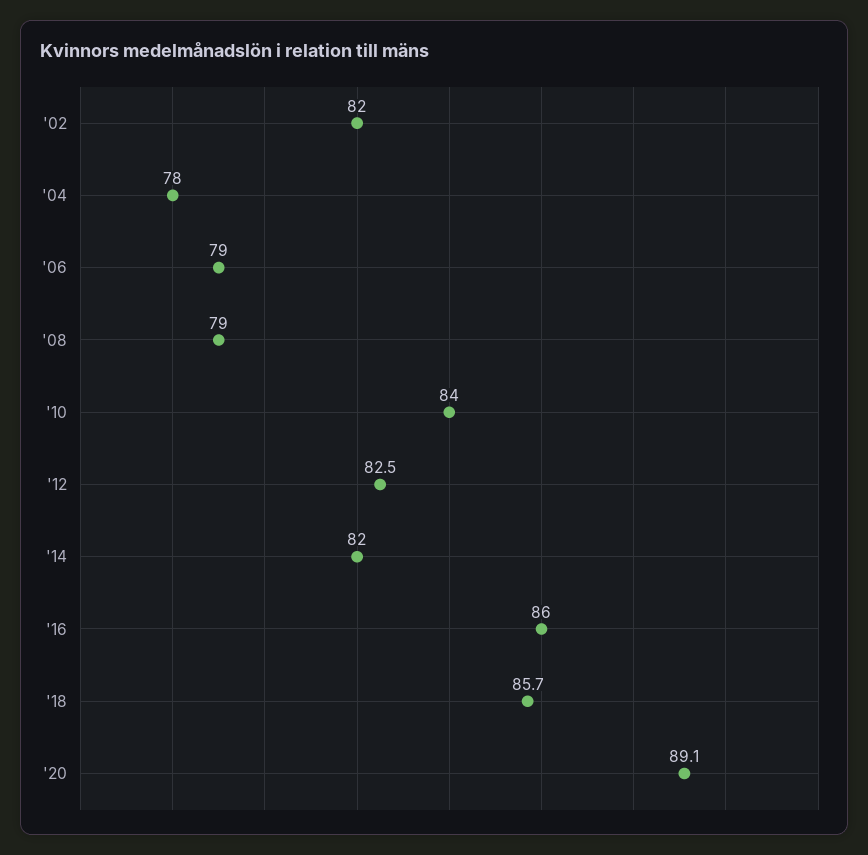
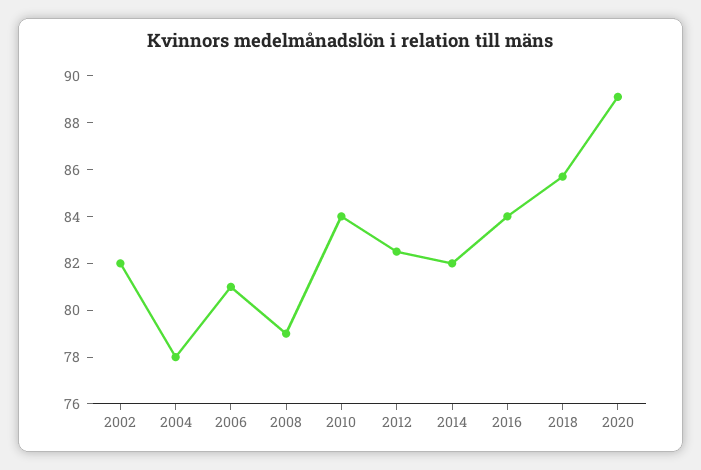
  {
    "'02": 82,
    "'04": 78,
-   "'06": 79,
+   "'06": 81,
    "'08": 79,
    "'10": 84,
    "'12": 82.5,
    "'14": 82,
-   "'16": 86,
+   "'16": 84,
    "'18": 85.7,
    "'20": 89.1
  }

